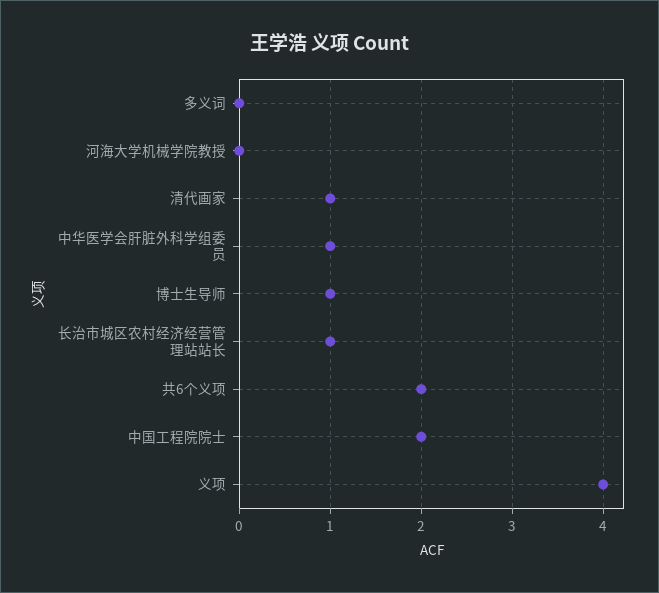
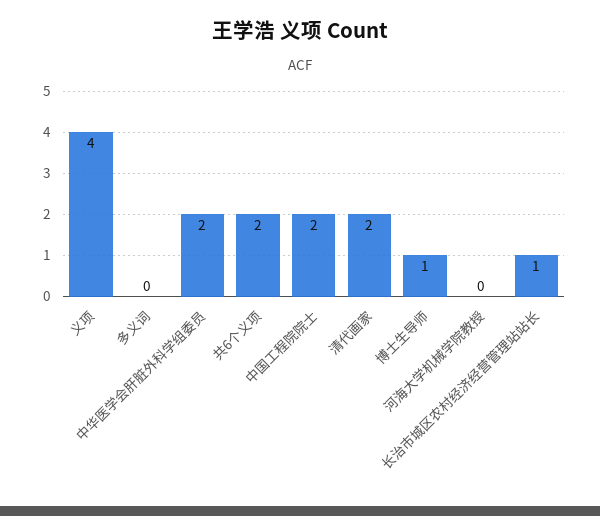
  {
    "多义词": 0,
    "河海大学机械学院教授": 0,
-   "清代画家": 1,
+   "清代画家": 2,
-   "中华医学会肝脏外科学组委员": 1,
+   "中华医学会肝脏外科学组委员": 2,
    "博士生导师": 1,
    "长治市城区农村经济经营管理站站长": 1,
    "共6个义项": 2,
    "中国工程院院士": 2,
    "义项": 4
  }

